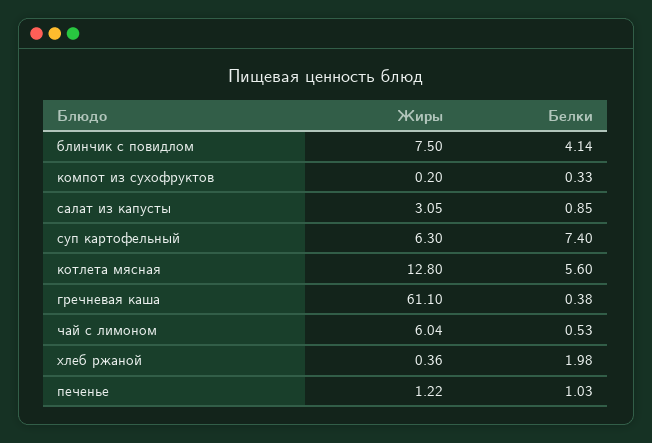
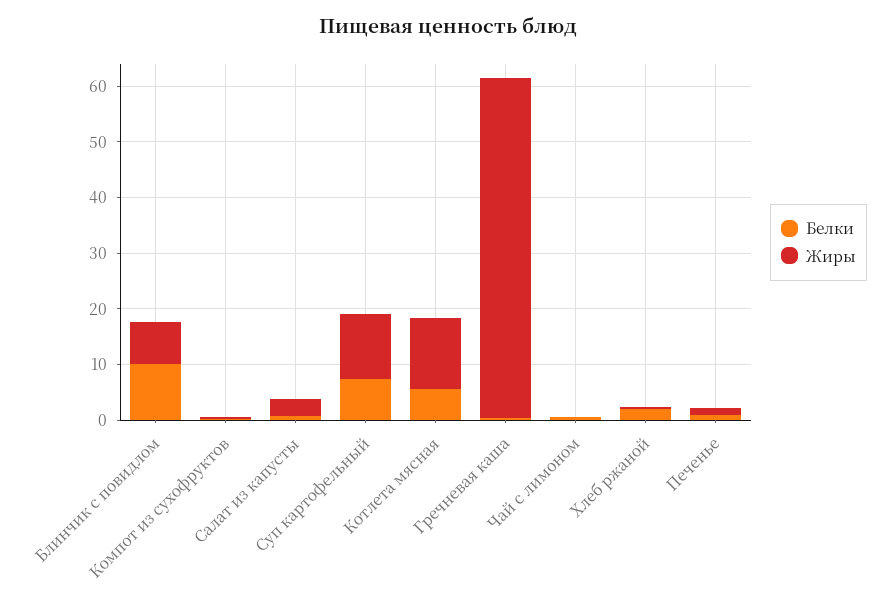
  {
    "Жиры": {
      "блинчик с повидлом": 7.5,
      "компот из сухофруктов": 0.2,
      "салат из капусты": 3.05,
-     "суп картофельный": 6.3,
+     "суп картофельный": 12,
      "котлета мясная": 12.8,
      "гречневая каша": 61.1,
-     "чай с лимоном": 6.04,
+     "чай с лимоном": 0,
      "хлеб ржаной": 0.36,
      "печенье": 1.22
    },
    "Белки": {
-     "блинчик с повидлом": 4.14,
+     "блинчик с повидлом": 10,
      "компот из сухофруктов": 0.33,
      "салат из капусты": 0.85,
      "суп картофельный": 7.4,
      "котлета мясная": 5.6,
      "гречневая каша": 0.38,
      "чай с лимоном": 0.53,
      "хлеб ржаной": 1.98,
      "печенье": 1.03
    }
  }

